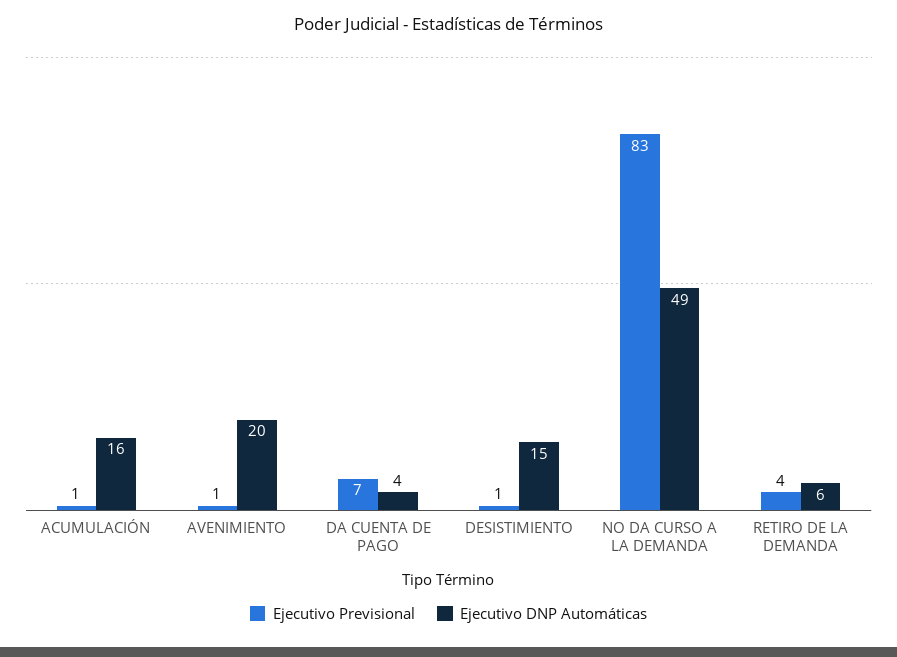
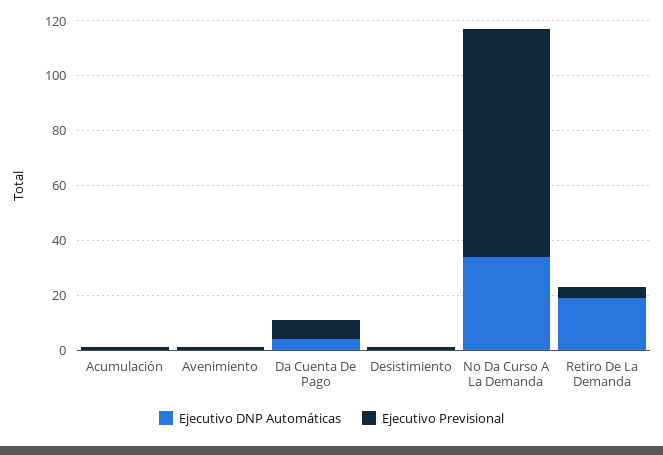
  {
    "Ejecutivo Previsional": {
      "ACUMULACIÓN": 1,
      "AVENIMIENTO": 1,
      "DA CUENTA DE PAGO": 7,
      "DESISTIMIENTO": 1,
      "NO DA CURSO A LA DEMANDA": 83,
      "RETIRO DE LA DEMANDA": 4
    },
    "Ejecutivo DNP Automáticas": {
-     "ACUMULACIÓN": 16,
+     "ACUMULACIÓN": 0,
-     "AVENIMIENTO": 20,
+     "AVENIMIENTO": 0,
      "DA CUENTA DE PAGO": 4,
-     "DESISTIMIENTO": 15,
+     "DESISTIMIENTO": 0,
-     "NO DA CURSO A LA DEMANDA": 49,
+     "NO DA CURSO A LA DEMANDA": 35,
-     "RETIRO DE LA DEMANDA": 6
+     "RETIRO DE LA DEMANDA": 20
    }
  }

